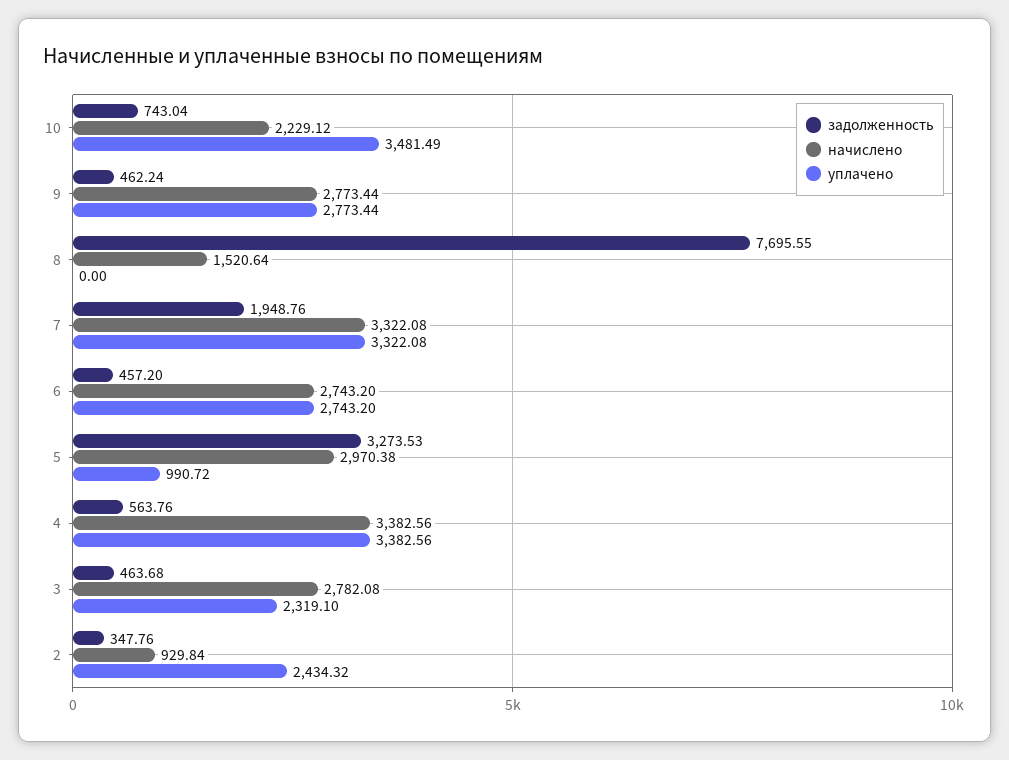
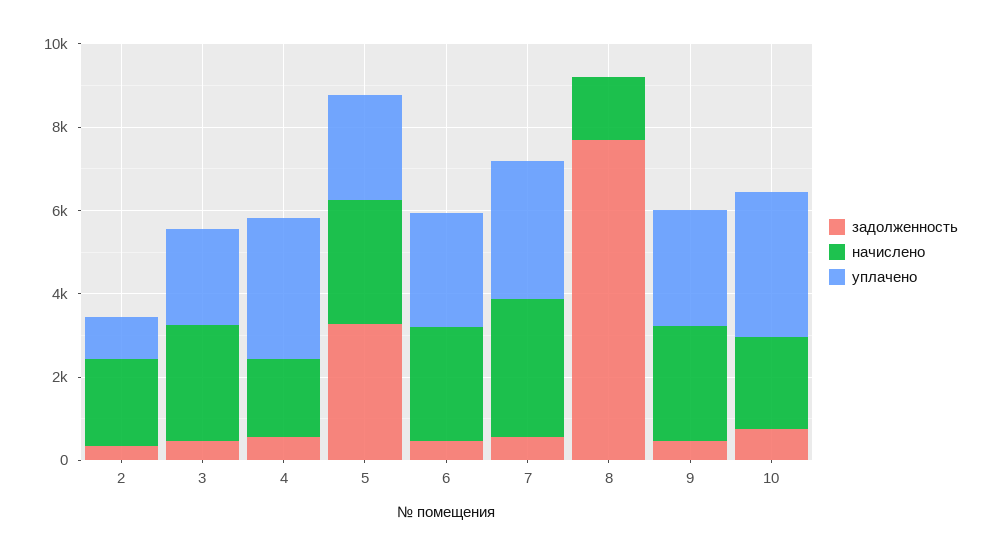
  {
    "задолженность": {
      "10": 743.04,
      "9": 462.24,
      "8": 7695.55,
-     "7": 1948.76,
+     "7": 500,
      "6": 457.2,
      "5": 3273.53,
      "4": 563.76,
      "3": 463.68,
      "2": 347.76
    },
    "начислено": {
      "10": 2229.12,
      "9": 2773.44,
      "8": 1520.64,
      "7": 3322.08,
      "6": 2743.2,
      "5": 2970.38,
-     "4": 3382.56,
+     "4": 2000,
      "3": 2782.08,
-     "2": 929.84
+     "2": 2000
    },
    "уплачено": {
      "10": 3481.49,
      "9": 2773.44,
      "8": 0,
      "7": 3322.08,
      "6": 2743.2,
-     "5": 990.72,
+     "5": 2500,
      "4": 3382.56,
      "3": 2319.1,
-     "2": 2434.32
+     "2": 1000
    }
  }

